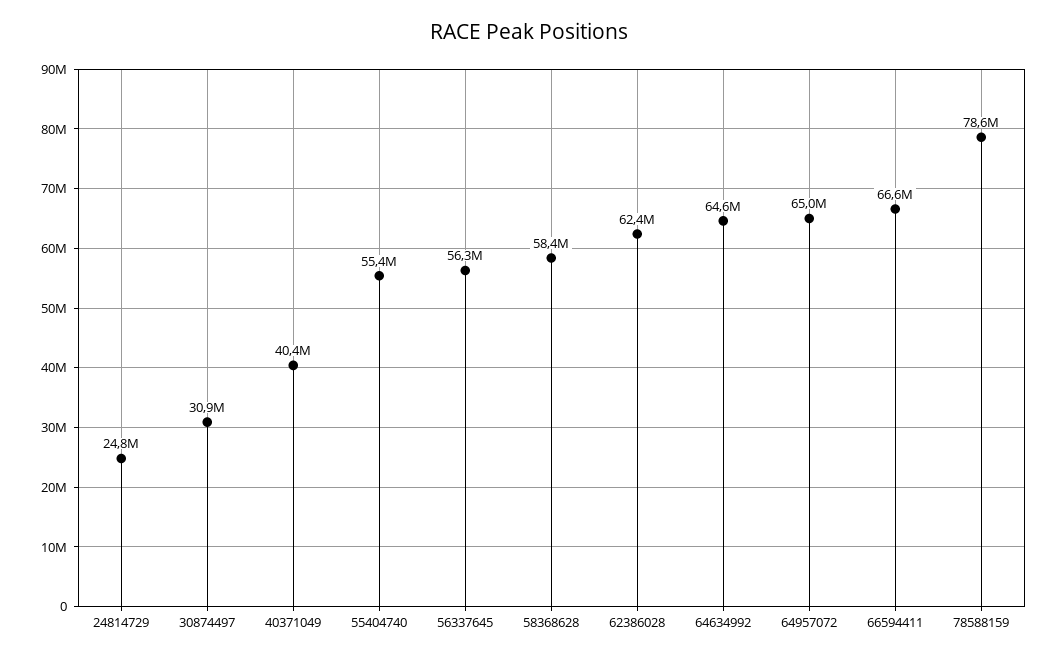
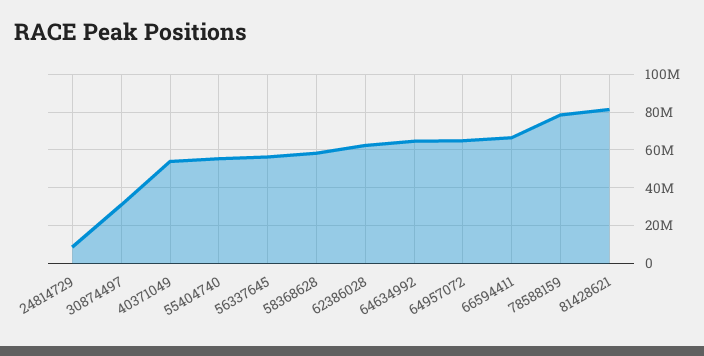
  {
-   "24814729": 24800000,
+   "24814729": 10000000,
    "30874497": 30900000,
-   "40371049": 40400000,
+   "40371049": 55000000,
    "55404740": 55400000,
    "56337645": 56300000,
    "58368628": 58400000,
    "62386028": 62400000,
    "64634992": 64600000,
    "64957072": 65000000,
    "66594411": 66600000,
-   "78588159": 78600000
+   "78588159": 78600000,
+   "81428621": 80000000
  }

